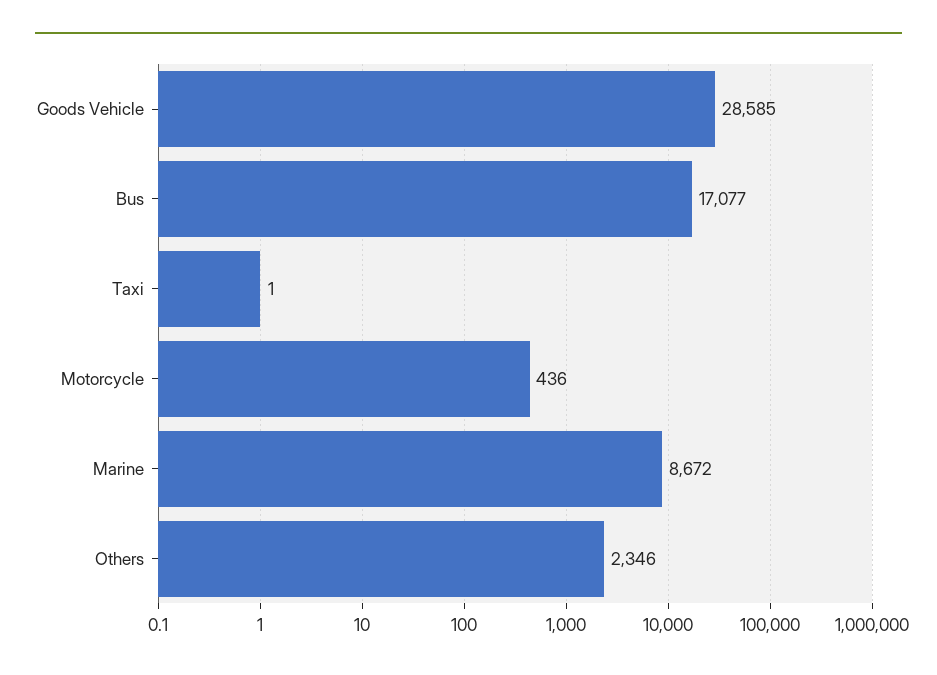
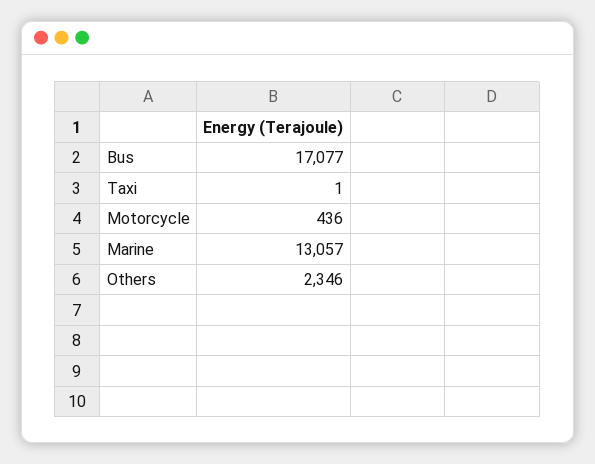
  {
-   "Goods Vehicle": 28585,
    "Bus": 17077,
    "Taxi": 1,
    "Motorcycle": 436,
-   "Marine": 8672,
+   "Marine": 13057,
    "Others": 2346
  }

